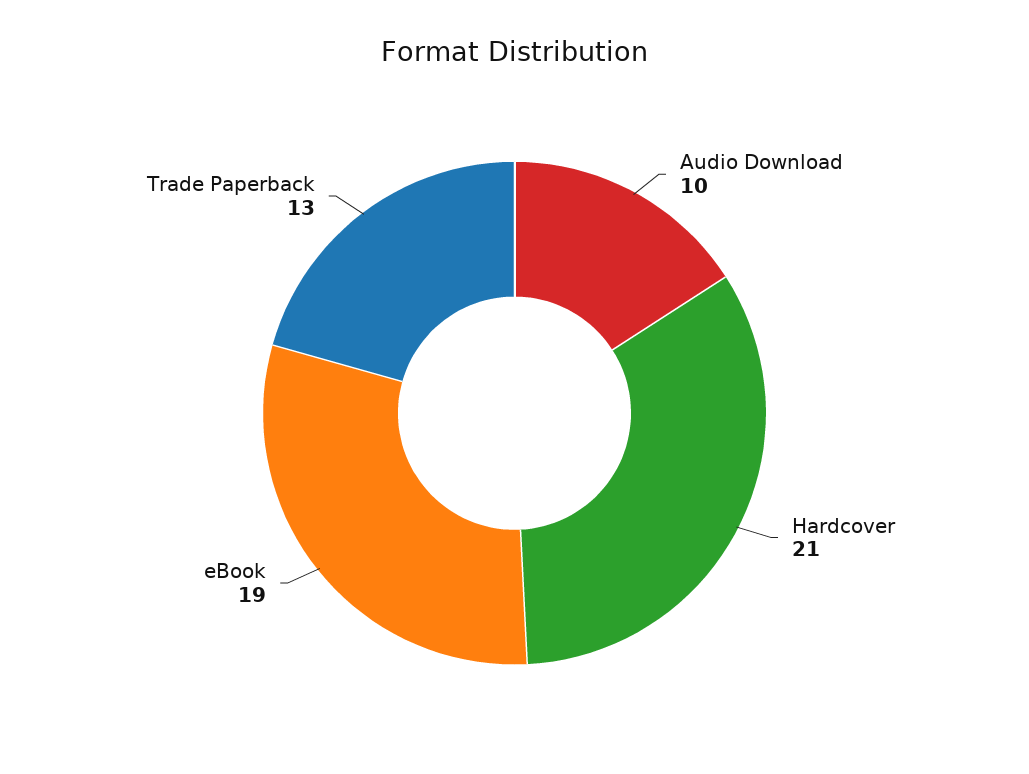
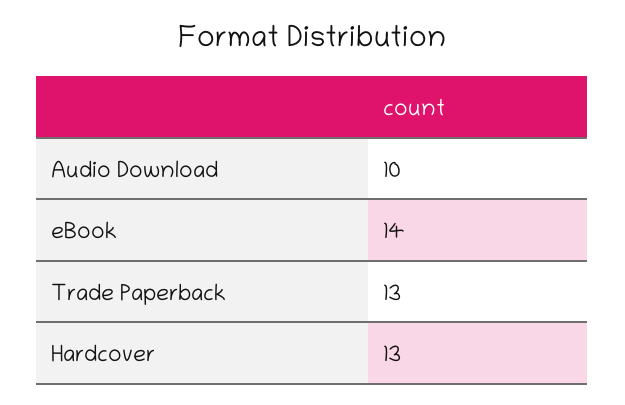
  {
    "Audio Download": 10,
-   "Hardcover": 21,
+   "Hardcover": 13,
-   "eBook": 19,
+   "eBook": 14,
    "Trade Paperback": 13
  }

